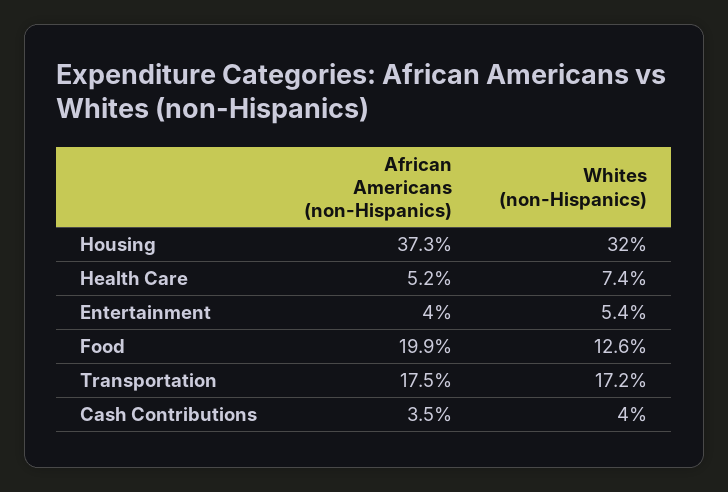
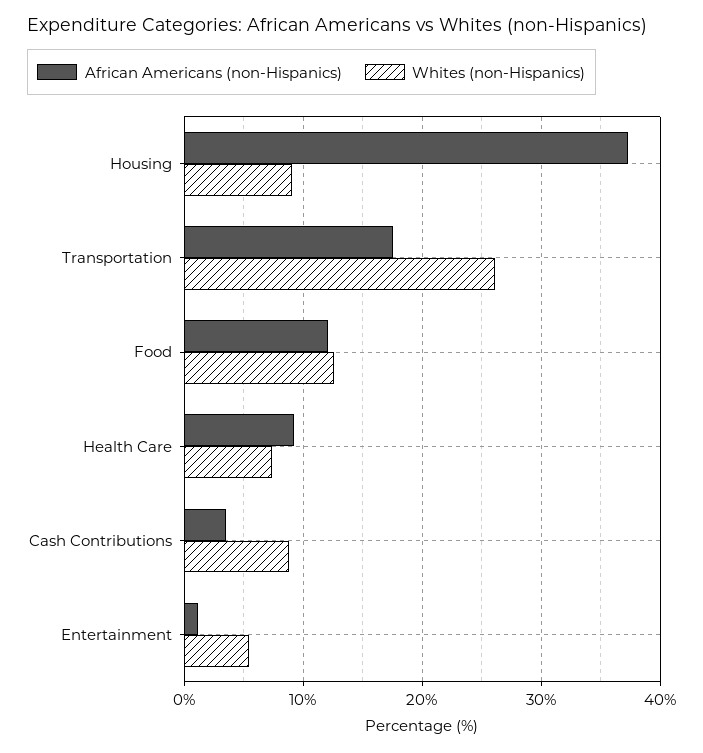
  {
    "African Americans (non-Hispanics)": {
      "Housing": 37.3,
-     "Health Care": 5.2,
+     "Health Care": 9,
-     "Entertainment": 4,
+     "Entertainment": 1,
-     "Food": 19.9,
+     "Food": 12,
      "Transportation": 17.5,
      "Cash Contributions": 3.5
    },
    "Whites (non-Hispanics)": {
-     "Housing": 32,
+     "Housing": 9,
      "Health Care": 7.4,
      "Entertainment": 5.4,
      "Food": 12.6,
-     "Transportation": 17.2,
+     "Transportation": 26,
-     "Cash Contributions": 4
+     "Cash Contributions": 9
    }
  }

